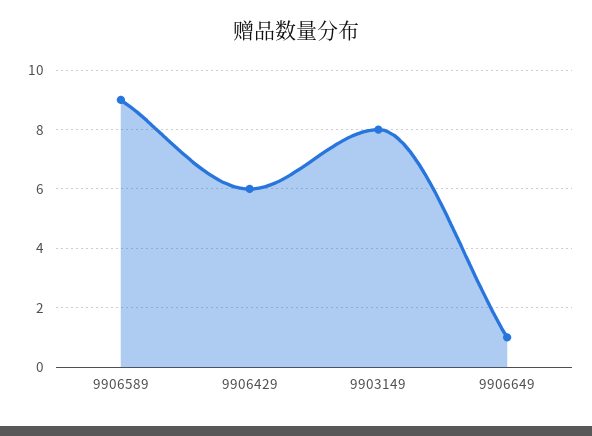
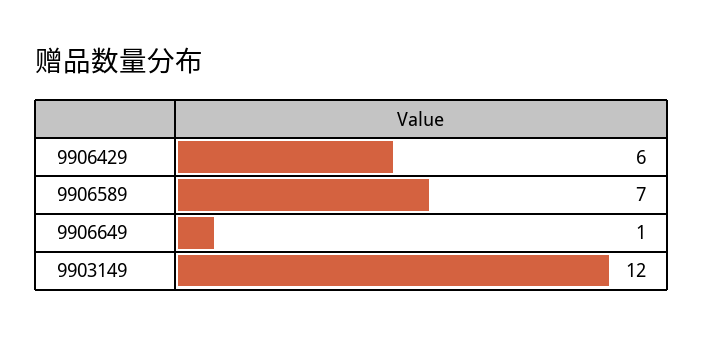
  {
-   "9906589": 9,
+   "9906589": 7,
    "9906429": 6,
-   "9903149": 8,
+   "9903149": 12,
    "9906649": 1
  }

